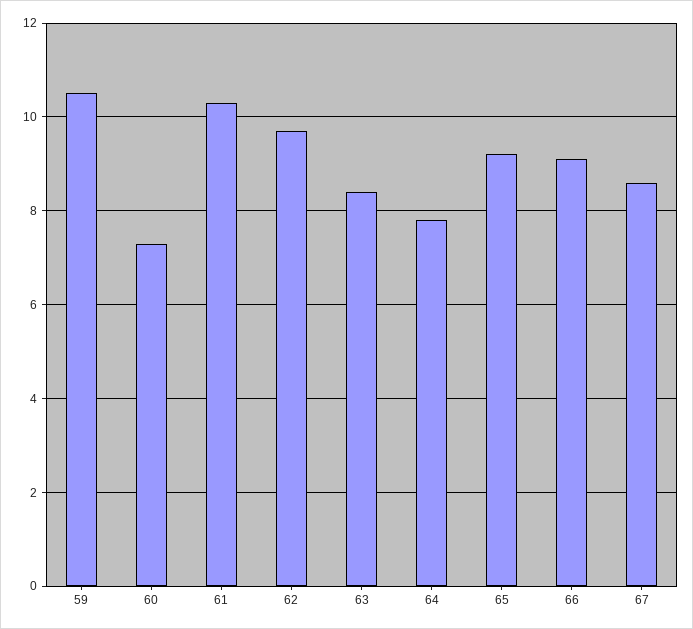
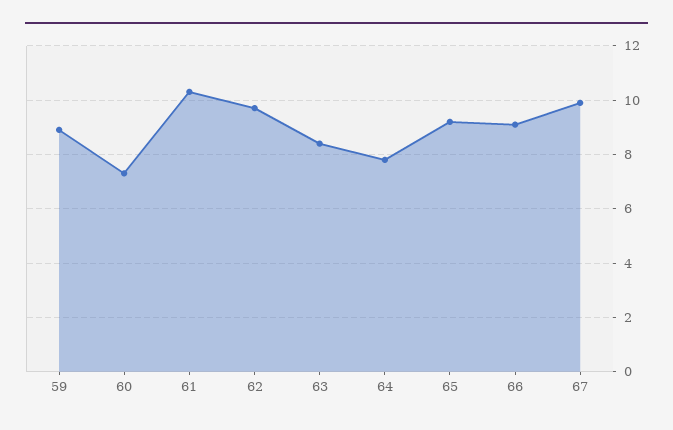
  {
-   "59": 10.5,
+   "59": 9,
    "60": 7.5,
    "61": 10.5,
    "62": 9.5,
    "63": 8.5,
    "64": 8,
    "65": 9,
    "66": 9,
-   "67": 8.5
+   "67": 10
  }

